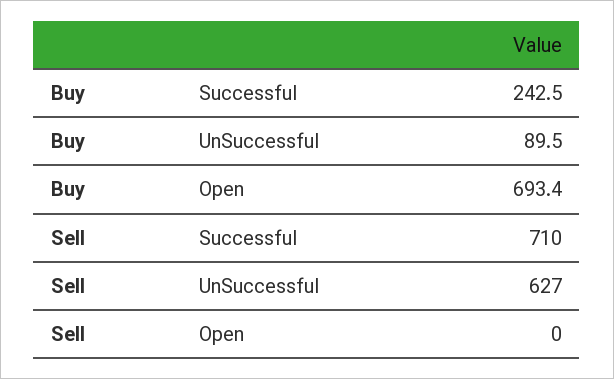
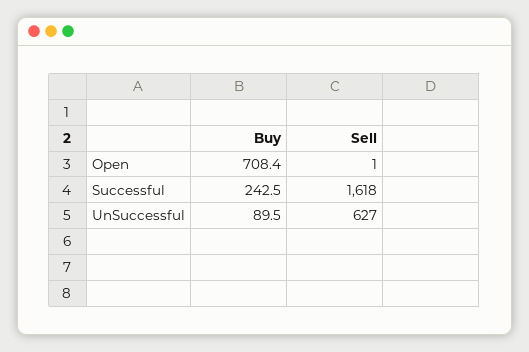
  {
    "Buy": {
      "Successful": 242.5,
      "UnSuccessful": 89.5,
-     "Open": 693.4
+     "Open": 708.4
    },
    "Sell": {
-     "Successful": 710,
+     "Successful": 1618,
      "UnSuccessful": 627,
-     "Open": 0
+     "Open": 1
    }
  }

